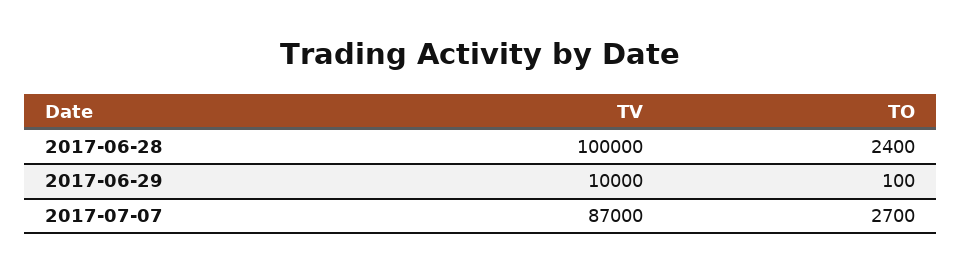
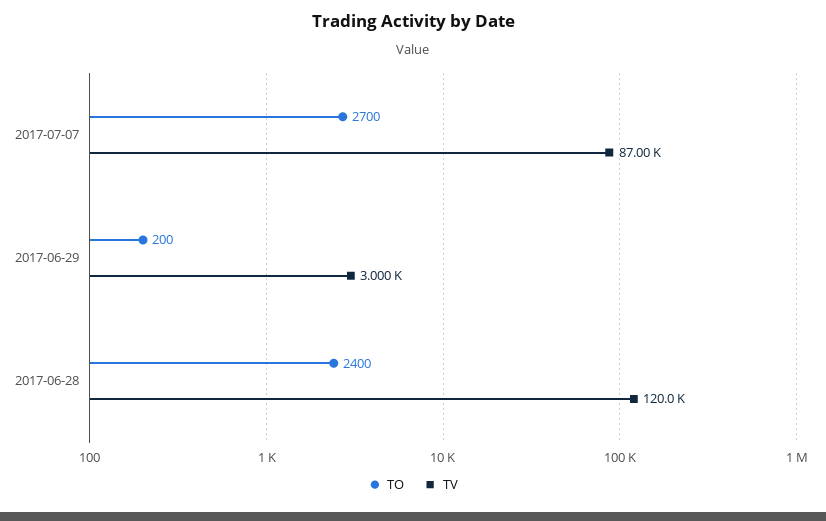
  {
    "TV": {
-     "2017-06-28": 100000,
+     "2017-06-28": 120000,
-     "2017-06-29": 10000,
+     "2017-06-29": 3000,
      "2017-07-07": 87000
    },
    "TO": {
      "2017-06-28": 2400,
-     "2017-06-29": 100,
+     "2017-06-29": 200,
      "2017-07-07": 2700
    }
  }

